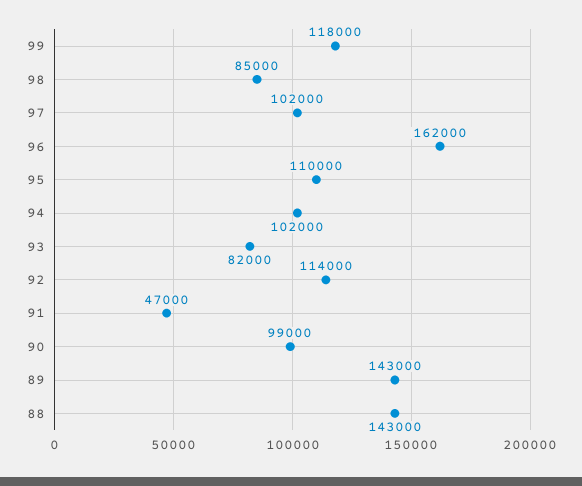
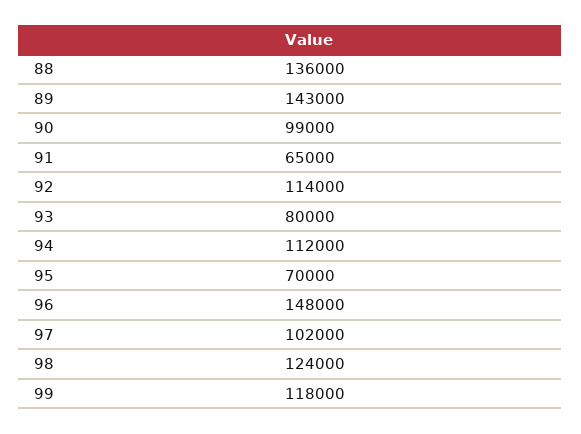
  {
    "99": 118000,
-   "98": 85000,
+   "98": 124000,
    "97": 102000,
-   "96": 162000,
+   "96": 148000,
-   "95": 110000,
+   "95": 70000,
-   "94": 102000,
+   "94": 112000,
-   "93": 82000,
+   "93": 80000,
    "92": 114000,
-   "91": 47000,
+   "91": 65000,
    "90": 99000,
    "89": 143000,
-   "88": 143000
+   "88": 136000
  }

